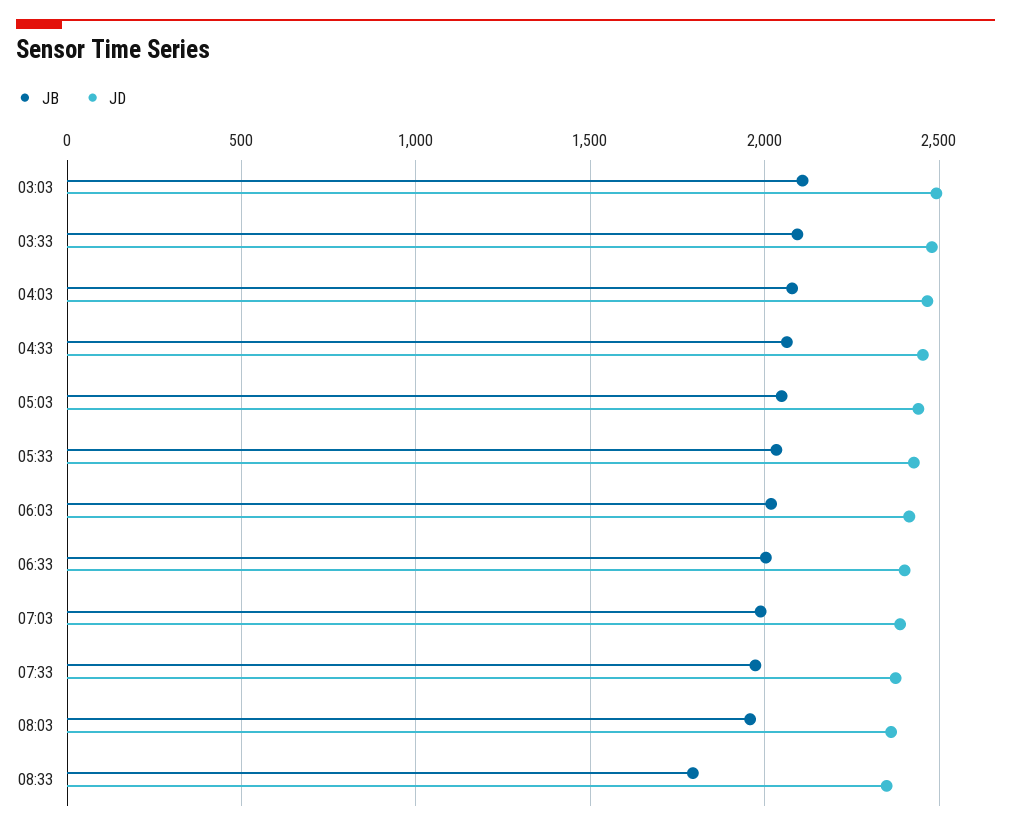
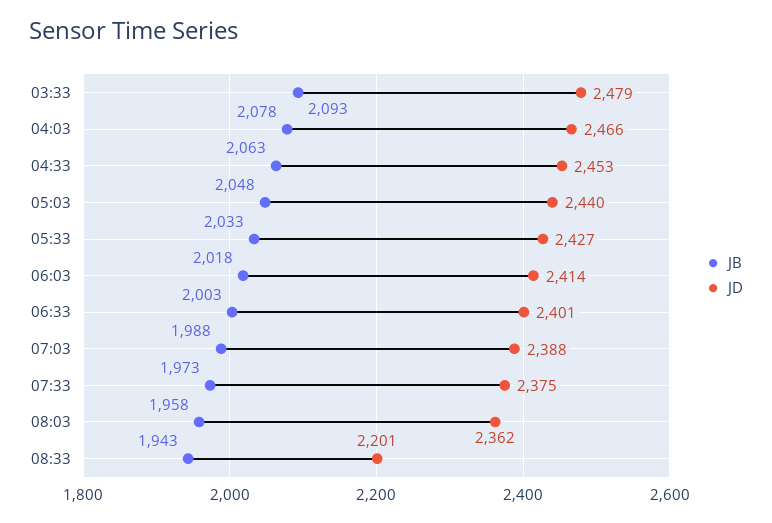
  {
    "JB": {
-     "03:03": 2100,
      "03:33": 2093,
      "04:03": 2078,
      "04:33": 2063,
      "05:03": 2048,
      "05:33": 2033,
      "06:03": 2018,
      "06:33": 2003,
      "07:03": 1988,
      "07:33": 1973,
      "08:03": 1958,
-     "08:33": 1800
+     "08:33": 1943
    },
    "JD": {
-     "03:03": 2500,
      "03:33": 2479,
      "04:03": 2466,
      "04:33": 2453,
      "05:03": 2440,
      "05:33": 2427,
      "06:03": 2414,
      "06:33": 2401,
      "07:03": 2388,
      "07:33": 2375,
      "08:03": 2362,
-     "08:33": 2350
+     "08:33": 2201
    }
  }

